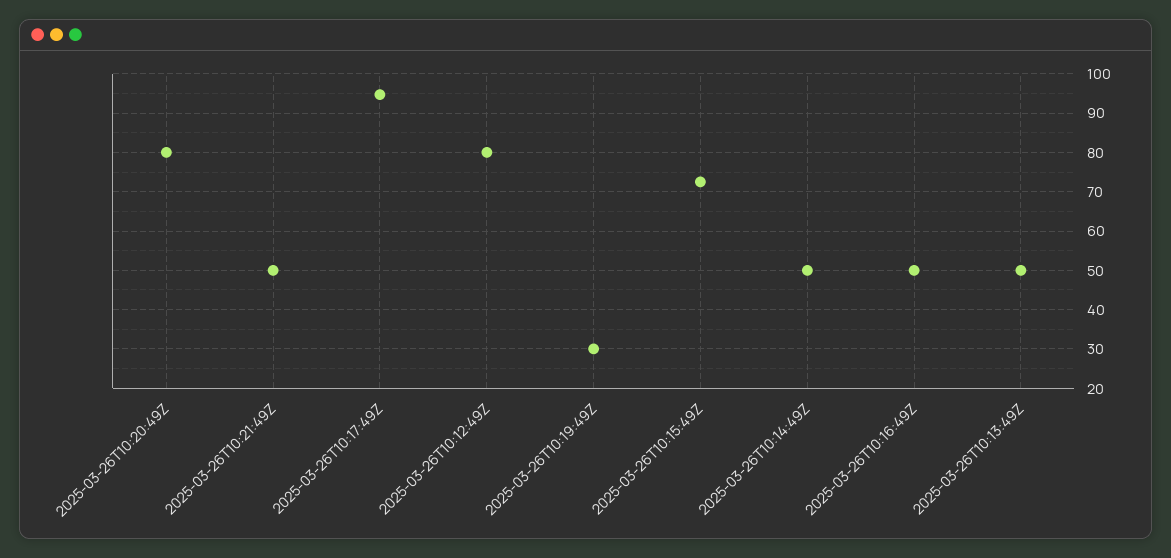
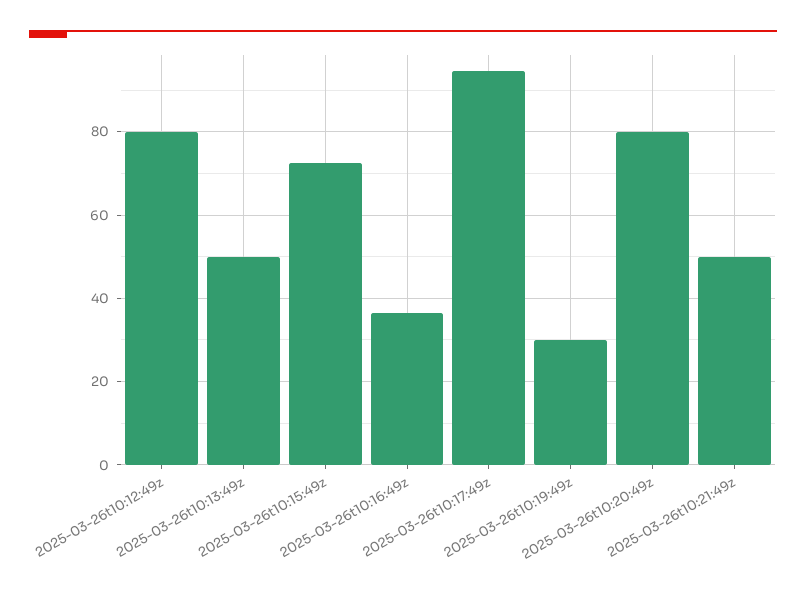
  {
    "2025-03-26T10:20:49Z": 80,
    "2025-03-26T10:21:49Z": 50,
    "2025-03-26T10:17:49Z": 94,
    "2025-03-26T10:12:49Z": 80,
    "2025-03-26T10:19:49Z": 30,
    "2025-03-26T10:15:49Z": 72,
-   "2025-03-26T10:14:49Z": 50,
-   "2025-03-26T10:16:49Z": 50,
+   "2025-03-26T10:16:49Z": 36,
    "2025-03-26T10:13:49Z": 50
  }

